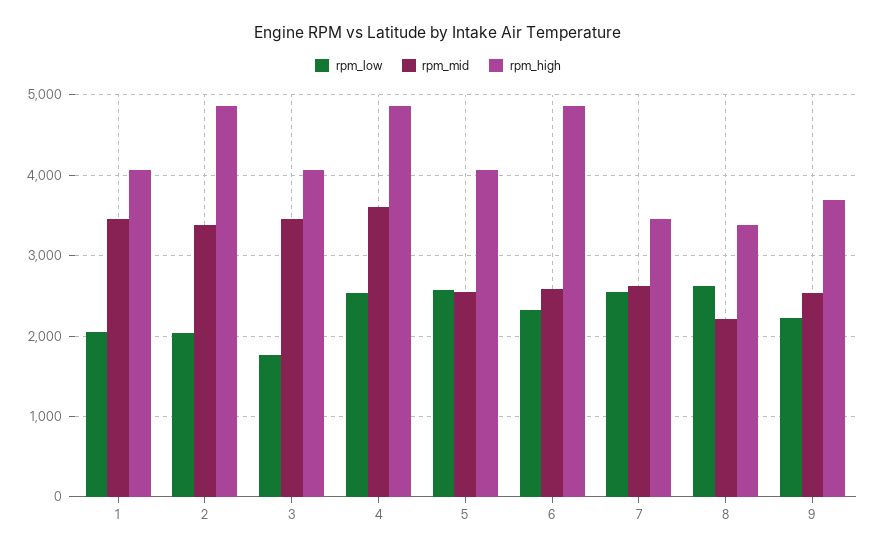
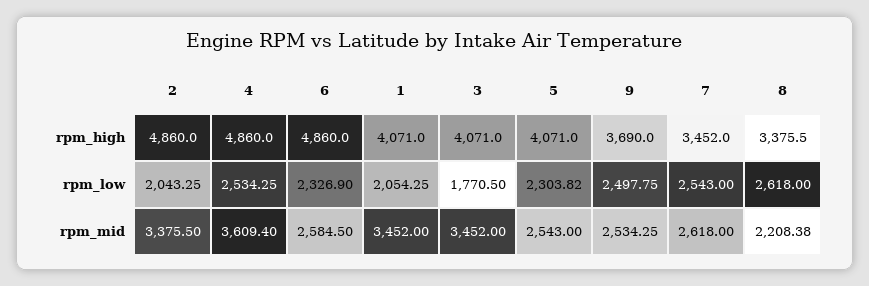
  {
    "rpm_low": {
      "1": 2054.25,
      "2": 2043.25,
      "3": 1770.5,
      "4": 2534.25,
-     "5": 2600,
+     "5": 2303.82,
      "6": 2326.9,
      "7": 2543,
      "8": 2618,
-     "9": 2200
+     "9": 2497.75
    },
    "rpm_mid": {
      "1": 3452,
      "2": 3375.5,
      "3": 3452,
      "4": 3609.4,
      "5": 2543,
      "6": 2584.5,
      "7": 2618,
      "8": 2208.38,
      "9": 2534.25
    },
    "rpm_high": {
      "1": 4071,
      "2": 4860,
      "3": 4071,
      "4": 4860,
      "5": 4071,
      "6": 4860,
      "7": 3452,
      "8": 3375.5,
      "9": 3690
    }
  }

